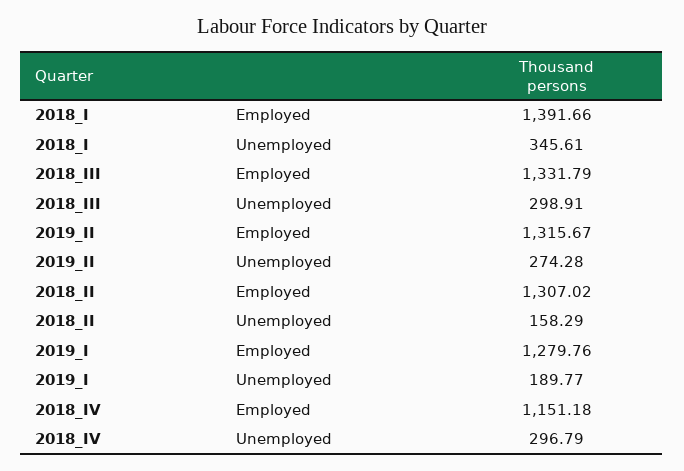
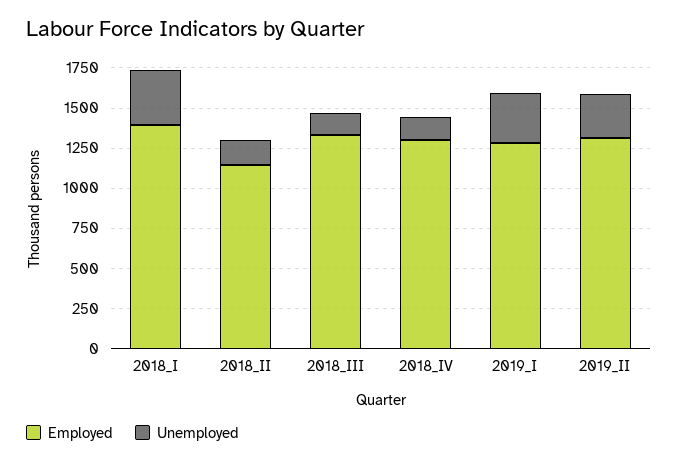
  {
    "Employed": {
      "2018_I": 1391.66,
      "2018_III": 1331.79,
      "2019_II": 1315.67,
-     "2018_II": 1307.02,
+     "2018_II": 1150,
      "2019_I": 1279.76,
-     "2018_IV": 1151.18
+     "2018_IV": 1300
    },
    "Unemployed": {
      "2018_I": 345.61,
-     "2018_III": 298.91,
+     "2018_III": 150,
      "2019_II": 274.28,
      "2018_II": 158.29,
-     "2019_I": 189.77,
+     "2019_I": 300,
-     "2018_IV": 296.79
+     "2018_IV": 150
    }
  }

